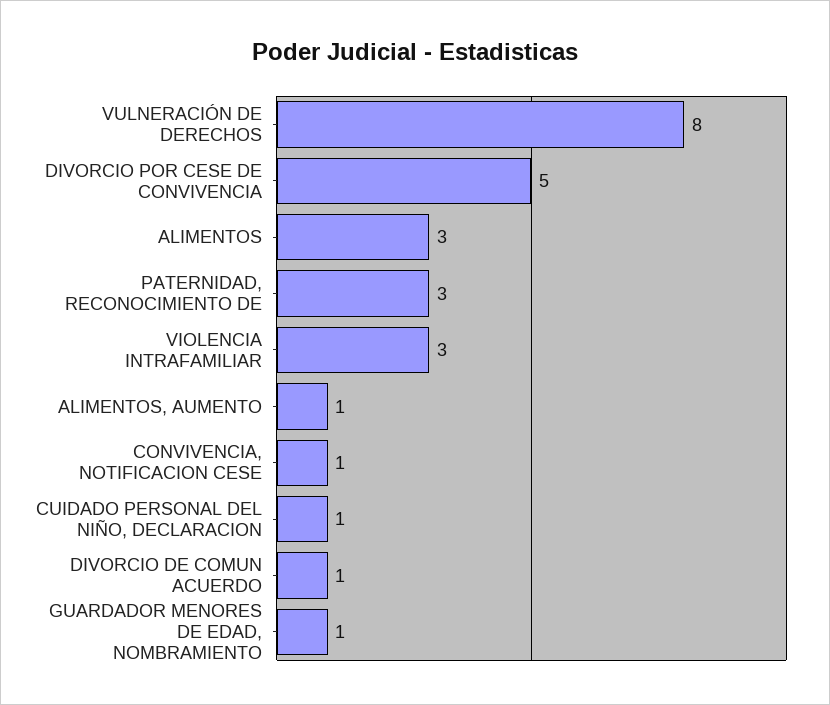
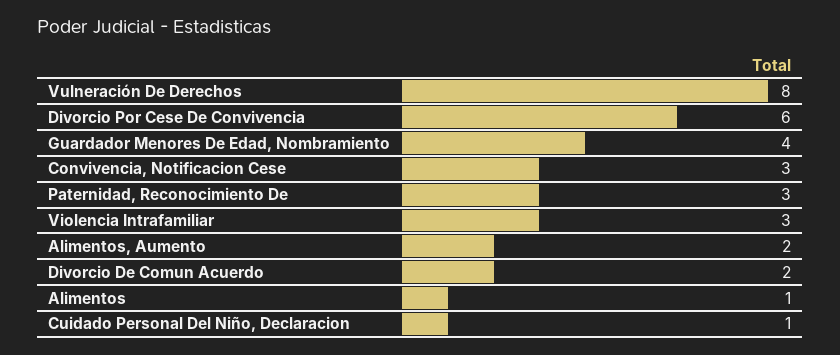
  {
    "VULNERACIÓN DE DERECHOS": 8,
-   "DIVORCIO POR CESE DE CONVIVENCIA": 5,
+   "DIVORCIO POR CESE DE CONVIVENCIA": 6,
-   "ALIMENTOS": 3,
+   "ALIMENTOS": 1,
    "PATERNIDAD, RECONOCIMIENTO DE": 3,
    "VIOLENCIA INTRAFAMILIAR": 3,
-   "ALIMENTOS, AUMENTO": 1,
+   "ALIMENTOS, AUMENTO": 2,
-   "CONVIVENCIA, NOTIFICACION CESE": 1,
+   "CONVIVENCIA, NOTIFICACION CESE": 3,
    "CUIDADO PERSONAL DEL NIÑO, DECLARACION": 1,
-   "DIVORCIO DE COMUN ACUERDO": 1,
+   "DIVORCIO DE COMUN ACUERDO": 2,
-   "GUARDADOR MENORES DE EDAD, NOMBRAMIENTO": 1
+   "GUARDADOR MENORES DE EDAD, NOMBRAMIENTO": 4
  }

